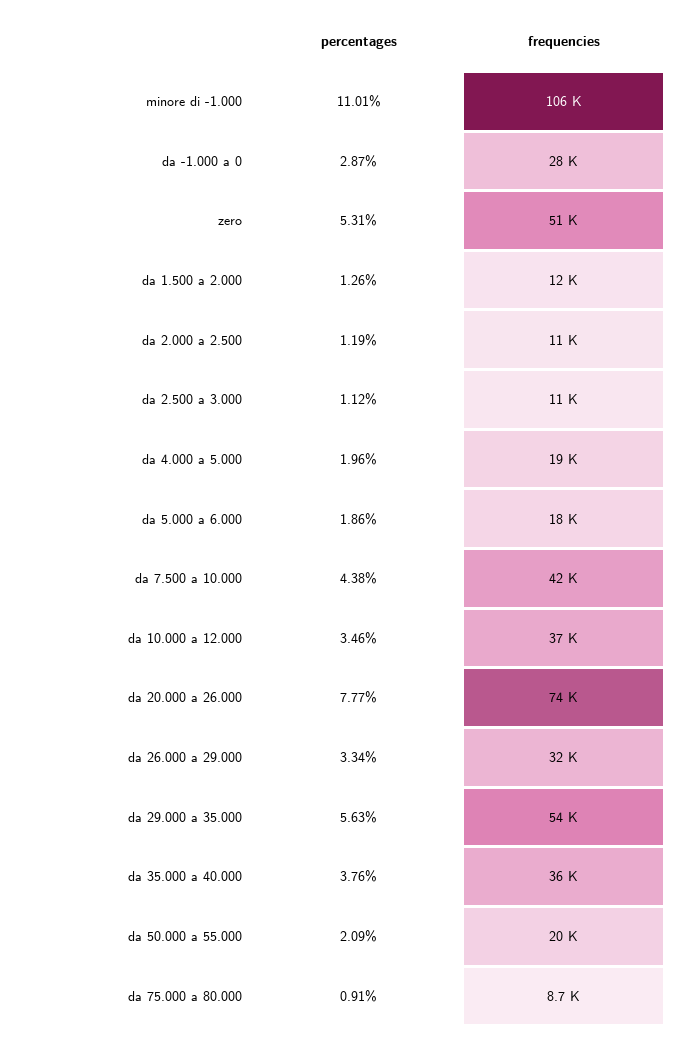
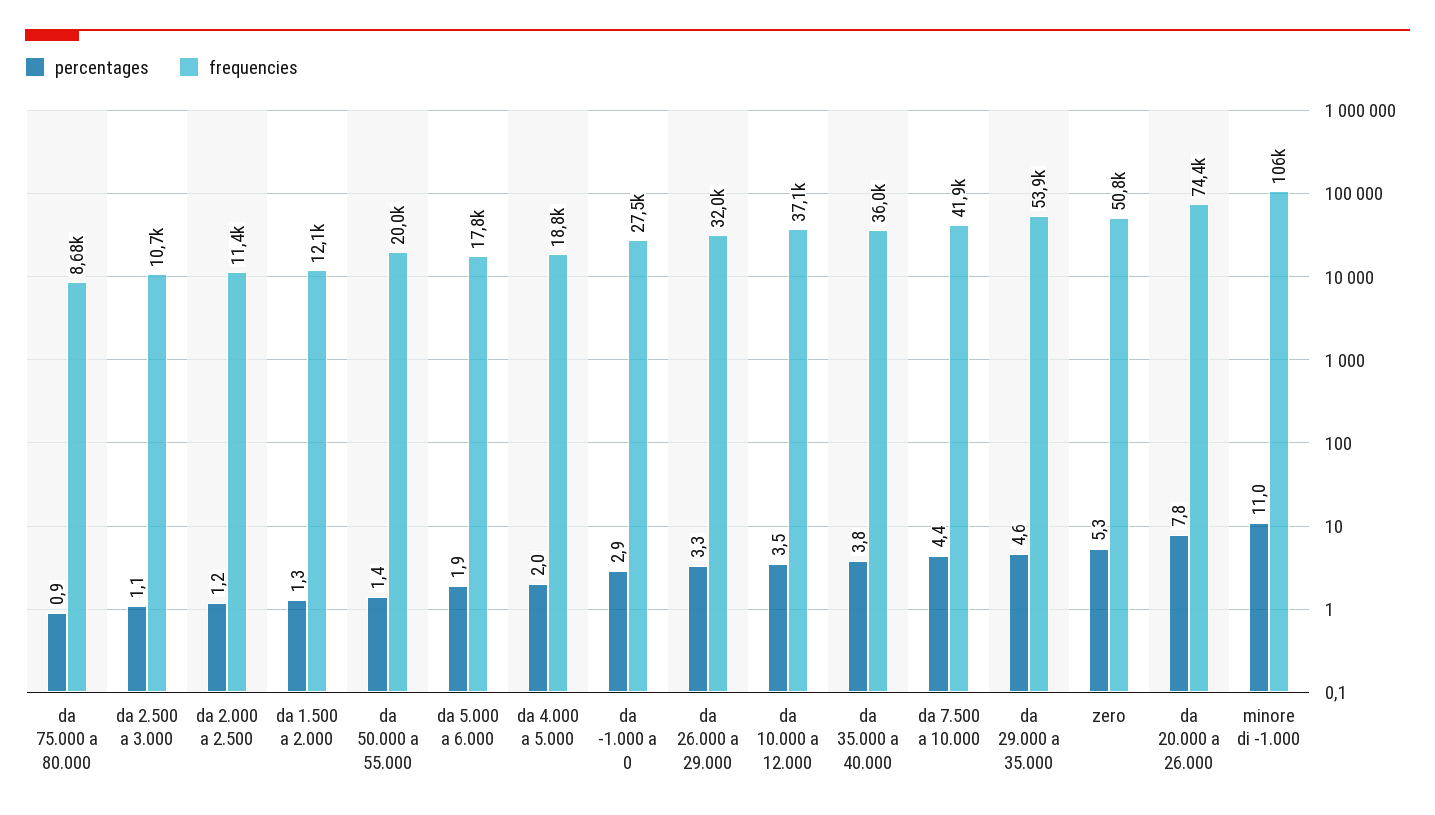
  {
    "percentages": {
      "minore di -1.000": 11.01,
      "da -1.000 a 0": 2.87,
      "zero": 5.31,
      "da 1.500 a 2.000": 1.26,
      "da 2.000 a 2.500": 1.19,
      "da 2.500 a 3.000": 1.12,
      "da 4.000 a 5.000": 1.96,
      "da 5.000 a 6.000": 1.86,
      "da 7.500 a 10.000": 4.38,
      "da 10.000 a 12.000": 3.46,
      "da 20.000 a 26.000": 7.77,
      "da 26.000 a 29.000": 3.34,
-     "da 29.000 a 35.000": 5.63,
+     "da 29.000 a 35.000": 4.6,
      "da 35.000 a 40.000": 3.76,
-     "da 50.000 a 55.000": 2.09,
+     "da 50.000 a 55.000": 1.4,
      "da 75.000 a 80.000": 0.91
    },
    "frequencies": {
      "minore di -1.000": 106000,
      "da -1.000 a 0": 27500,
      "zero": 50800,
      "da 1.500 a 2.000": 12100,
      "da 2.000 a 2.500": 11400,
      "da 2.500 a 3.000": 10700,
      "da 4.000 a 5.000": 18800,
      "da 5.000 a 6.000": 17800,
      "da 7.500 a 10.000": 41900,
      "da 10.000 a 12.000": 37100,
      "da 20.000 a 26.000": 74400,
      "da 26.000 a 29.000": 32000,
      "da 29.000 a 35.000": 53900,
      "da 35.000 a 40.000": 36000,
      "da 50.000 a 55.000": 20000,
      "da 75.000 a 80.000": 8680
    }
  }

